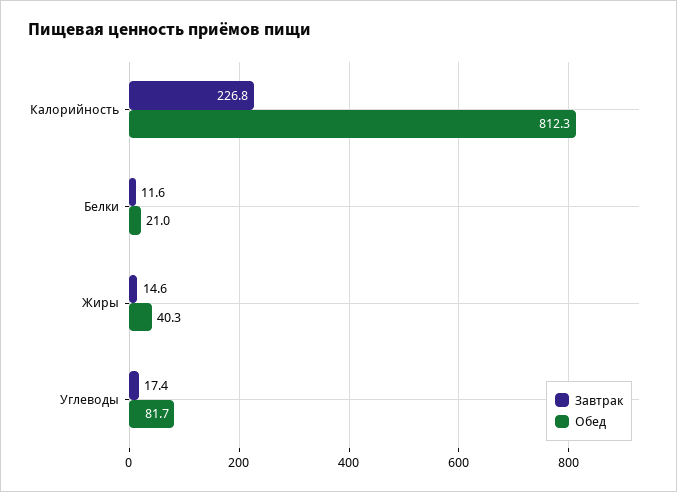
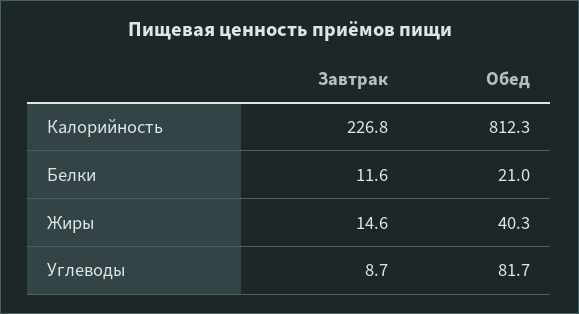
  {
    "Завтрак": {
      "Калорийность": 226.8,
      "Белки": 11.6,
      "Жиры": 14.6,
-     "Углеводы": 17.4
+     "Углеводы": 8.7
    },
    "Обед": {
      "Калорийность": 812.3,
      "Белки": 21,
      "Жиры": 40.3,
      "Углеводы": 81.7
    }
  }

